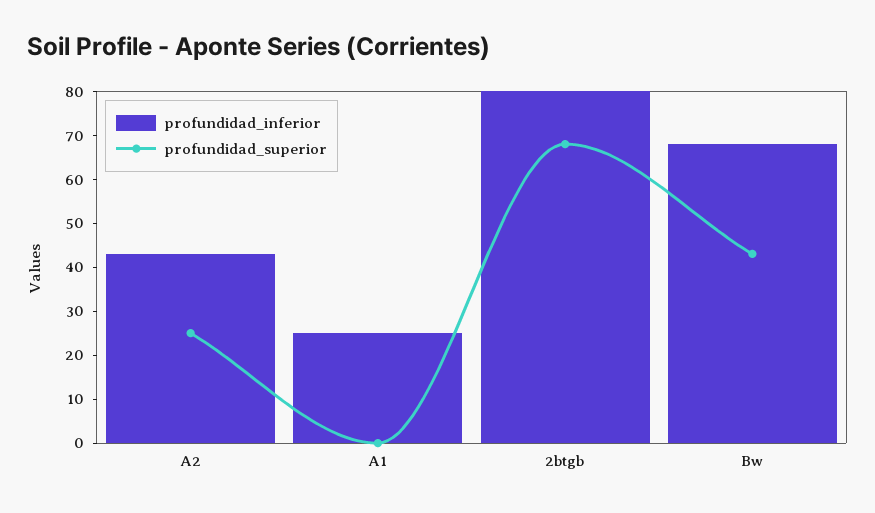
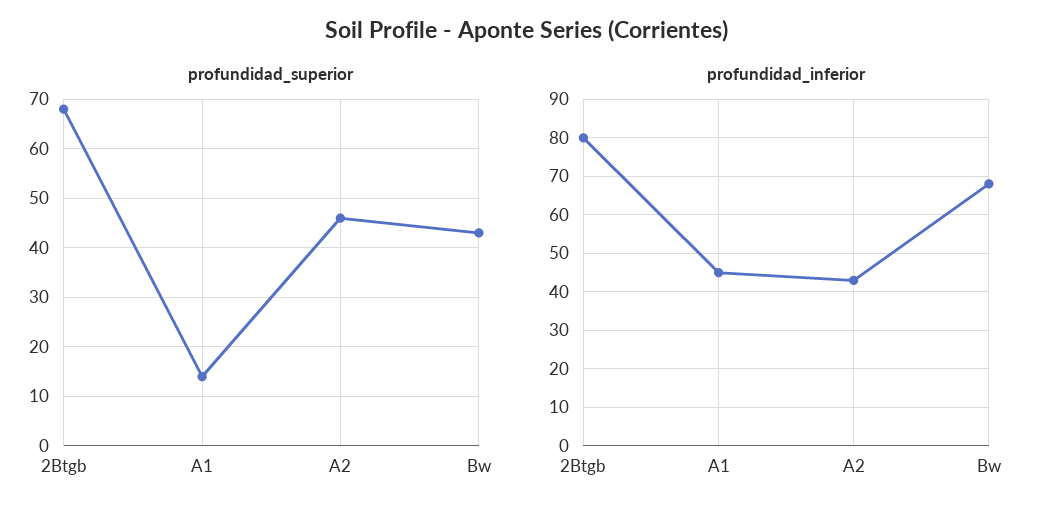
  {
    "profundidad_inferior": {
      "A2": 45,
-     "A1": 25,
+     "A1": 45,
      "2btgb": 80,
      "Bw": 70
    },
    "profundidad_superior": {
-     "A2": 25,
+     "A2": 45,
-     "A1": 0,
+     "A1": 15,
      "2btgb": 70,
      "Bw": 45
    }
  }

